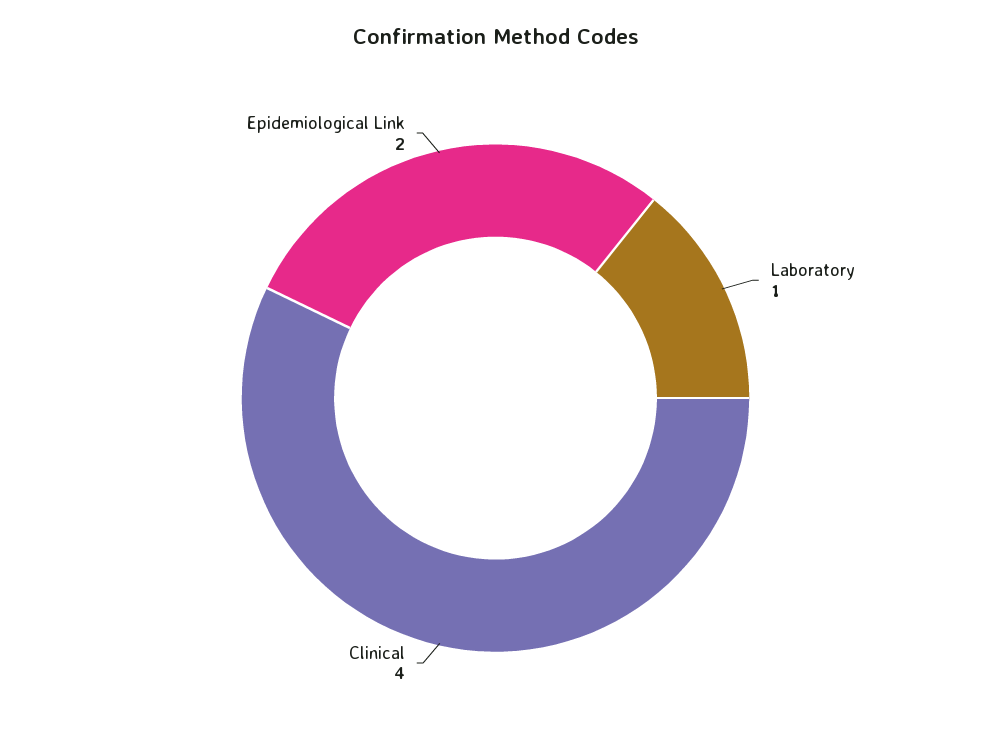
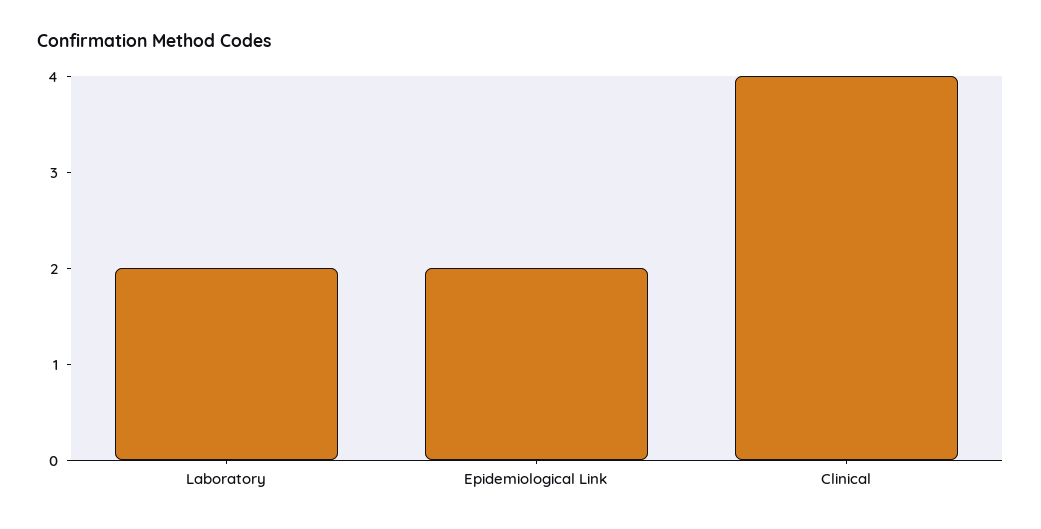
  {
-   "Laboratory": 1,
+   "Laboratory": 2,
    "Clinical": 4,
    "Epidemiological Link": 2
  }

